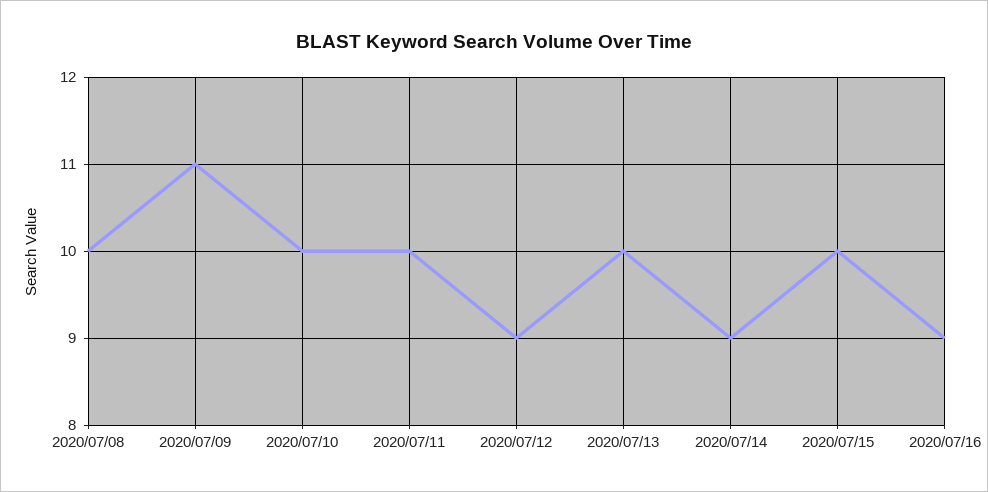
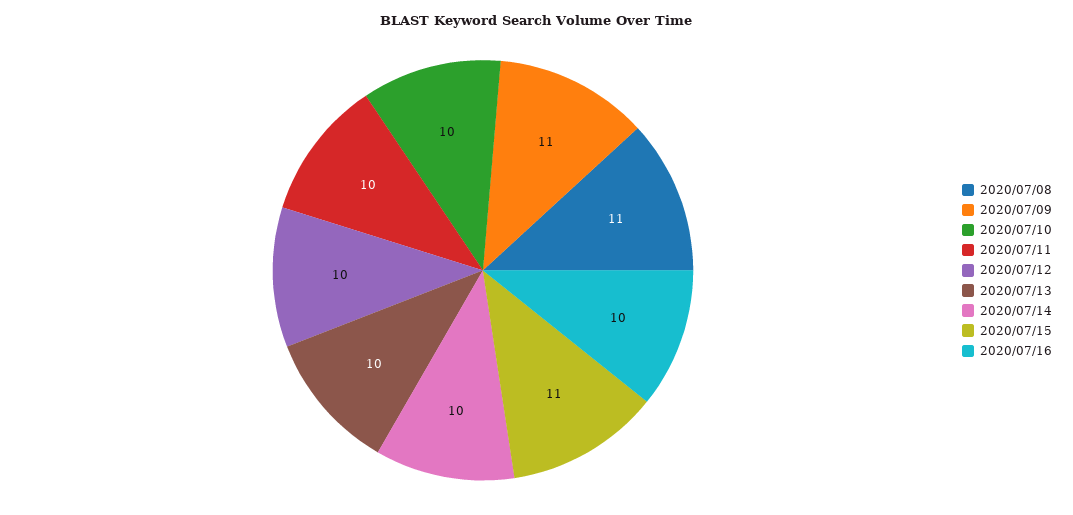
  {
-   "2020/07/08": 10,
+   "2020/07/08": 11,
    "2020/07/09": 11,
    "2020/07/10": 10,
    "2020/07/11": 10,
-   "2020/07/12": 9,
+   "2020/07/12": 10,
    "2020/07/13": 10,
-   "2020/07/14": 9,
+   "2020/07/14": 10,
-   "2020/07/15": 10,
+   "2020/07/15": 11,
-   "2020/07/16": 9
+   "2020/07/16": 10
  }

